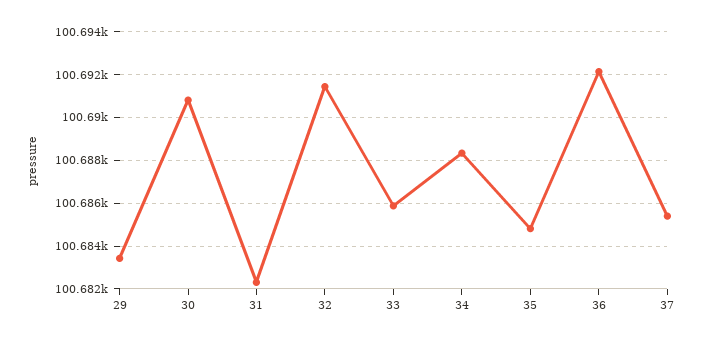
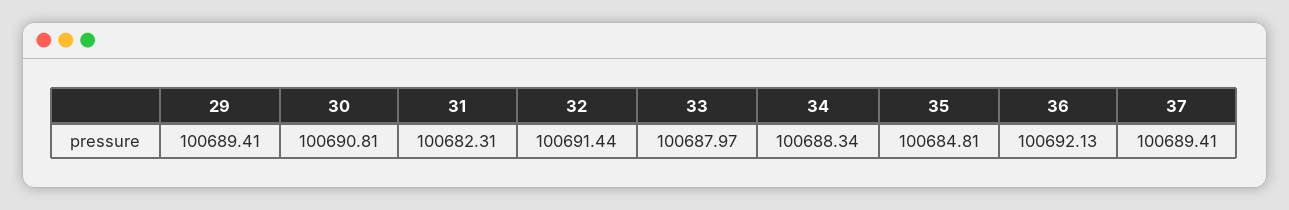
  {
-   "29": 100683.5,
+   "29": 100689.41,
    "30": 100690.81,
    "31": 100682.31,
    "32": 100691.44,
-   "33": 100686,
+   "33": 100687.97,
    "34": 100688.34,
    "35": 100684.81,
    "36": 100692.13,
-   "37": 100685.5
+   "37": 100689.41
  }

